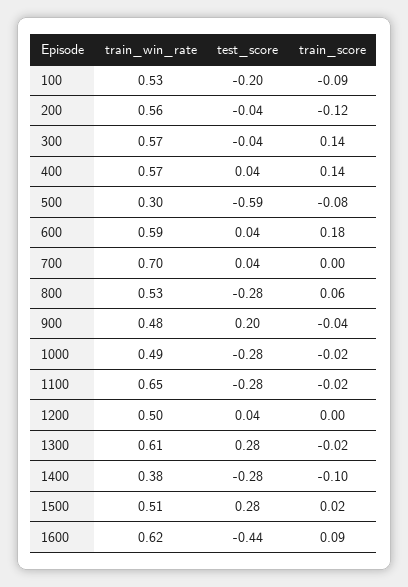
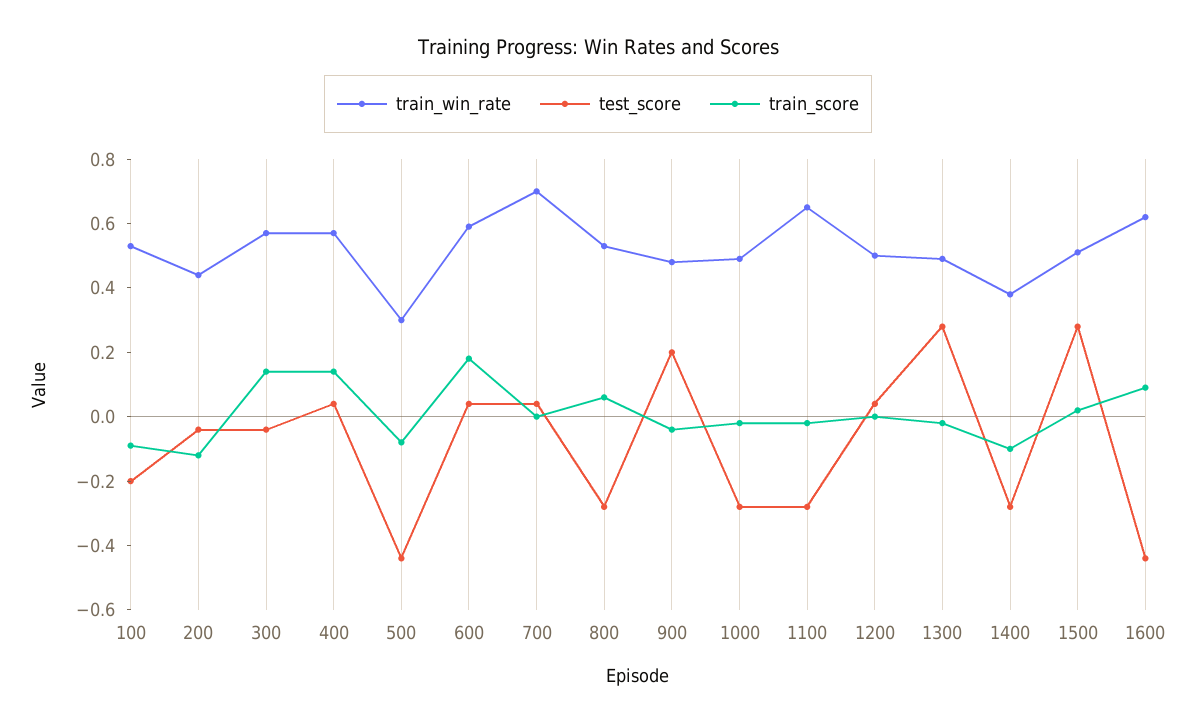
  {
    "train_win_rate": {
      "100": 0.53,
-     "200": 0.56,
+     "200": 0.45,
      "300": 0.57,
      "400": 0.57,
      "500": 0.3,
      "600": 0.59,
      "700": 0.7,
      "800": 0.53,
      "900": 0.48,
      "1000": 0.49,
      "1100": 0.65,
      "1200": 0.5,
-     "1300": 0.61,
+     "1300": 0.5,
      "1400": 0.38,
      "1500": 0.51,
      "1600": 0.62
    },
    "test_score": {
      "100": -0.2,
      "200": -0.04,
      "300": -0.04,
      "400": 0.04,
-     "500": -0.59,
+     "500": -0.45,
      "600": 0.04,
      "700": 0.04,
      "800": -0.28,
      "900": 0.2,
      "1000": -0.28,
      "1100": -0.28,
      "1200": 0.04,
      "1300": 0.28,
      "1400": -0.28,
      "1500": 0.28,
      "1600": -0.44
    },
    "train_score": {
      "100": -0.09,
      "200": -0.12,
      "300": 0.14,
      "400": 0.14,
      "500": -0.08,
      "600": 0.18,
      "700": 0,
      "800": 0.06,
      "900": -0.04,
      "1000": -0.02,
      "1100": -0.02,
      "1200": 0,
      "1300": -0.02,
      "1400": -0.1,
      "1500": 0.02,
      "1600": 0.09
    }
  }

